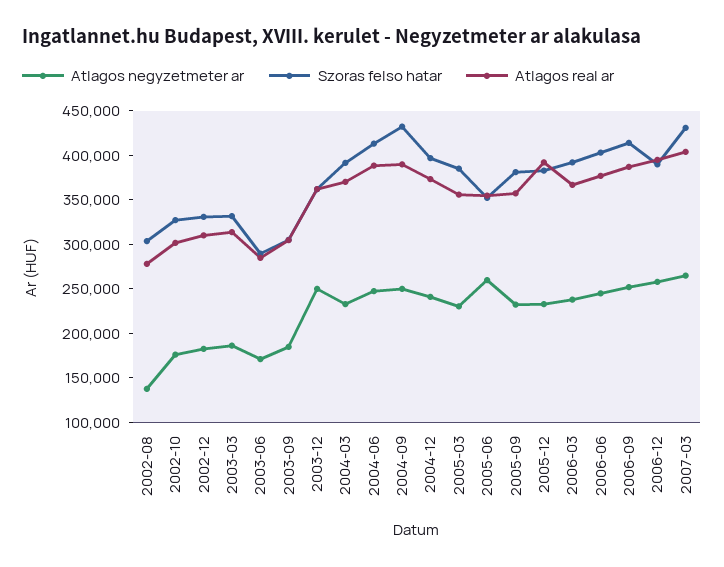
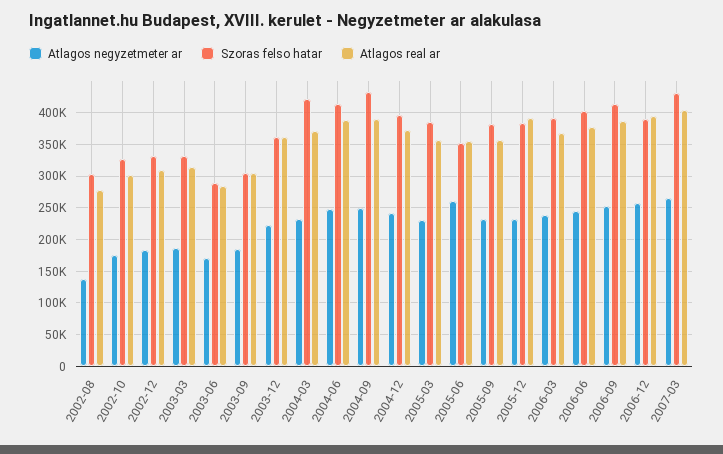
  {
    "Atlagos negyzetmeter ar": {
      "2002-08": 140000,
      "2002-10": 180000,
      "2002-12": 180000,
      "2003-03": 190000,
      "2003-06": 170000,
      "2003-09": 190000,
-     "2003-12": 250000,
+     "2003-12": 220000,
      "2004-03": 230000,
      "2004-06": 250000,
      "2004-09": 250000,
      "2004-12": 240000,
      "2005-03": 230000,
      "2005-06": 260000,
      "2005-09": 230000,
      "2005-12": 230000,
      "2006-03": 240000,
      "2006-06": 250000,
      "2006-09": 250000,
      "2006-12": 260000,
      "2007-03": 270000
    },
    "Szoras felso hatar": {
      "2002-08": 300000,
      "2002-10": 330000,
      "2002-12": 330000,
      "2003-03": 330000,
      "2003-06": 290000,
      "2003-09": 310000,
      "2003-12": 360000,
-     "2004-03": 390000,
+     "2004-03": 420000,
      "2004-06": 410000,
      "2004-09": 430000,
      "2004-12": 400000,
      "2005-03": 390000,
      "2005-06": 350000,
      "2005-09": 380000,
      "2005-12": 380000,
      "2006-03": 390000,
      "2006-06": 400000,
      "2006-09": 410000,
      "2006-12": 390000,
      "2007-03": 430000
    },
    "Atlagos real ar": {
      "2002-08": 280000,
      "2002-10": 300000,
      "2002-12": 310000,
      "2003-03": 310000,
      "2003-06": 280000,
      "2003-09": 300000,
      "2003-12": 360000,
      "2004-03": 370000,
      "2004-06": 390000,
      "2004-09": 390000,
      "2004-12": 370000,
      "2005-03": 360000,
      "2005-06": 350000,
      "2005-09": 360000,
      "2005-12": 390000,
      "2006-03": 370000,
      "2006-06": 380000,
      "2006-09": 390000,
      "2006-12": 400000,
      "2007-03": 400000
    }
  }

